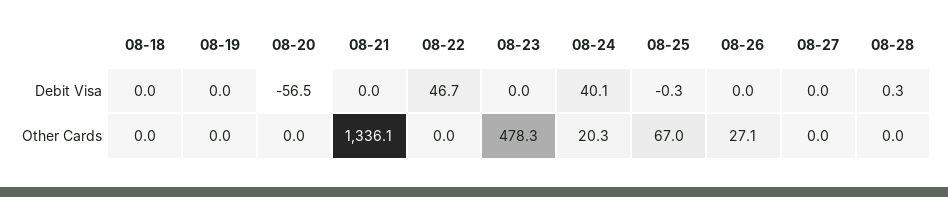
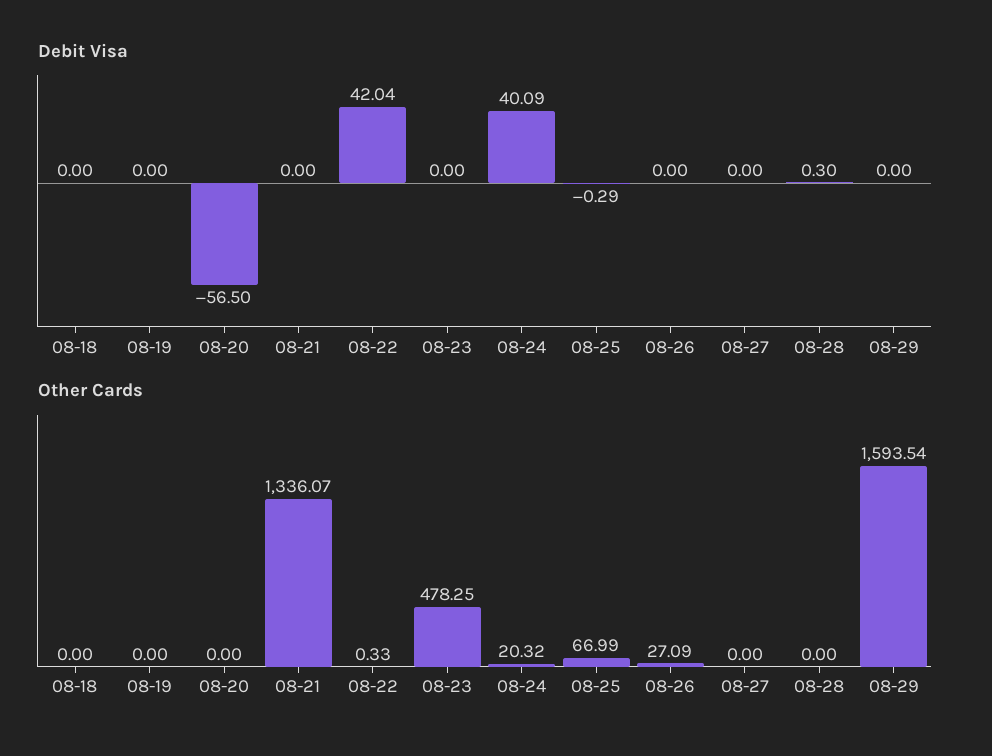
  {
    "Debit Visa": {
      "08-18": 0,
      "08-19": 0,
      "08-20": -56.5,
      "08-21": 0,
-     "08-22": 46.7,
+     "08-22": 42.04,
      "08-23": 0,
      "08-24": 40.09,
      "08-25": -0.29,
      "08-26": 0,
      "08-27": 0,
-     "08-28": 0.3
+     "08-28": 0.3,
+     "08-29": 0
    },
    "Other Cards": {
      "08-18": 0,
      "08-19": 0,
      "08-20": 0,
      "08-21": 1336.07,
-     "08-22": 0,
+     "08-22": 0.33,
      "08-23": 478.25,
      "08-24": 20.32,
      "08-25": 66.99,
      "08-26": 27.09,
      "08-27": 0,
-     "08-28": 0
+     "08-28": 0,
+     "08-29": 1593.54
    }
  }

